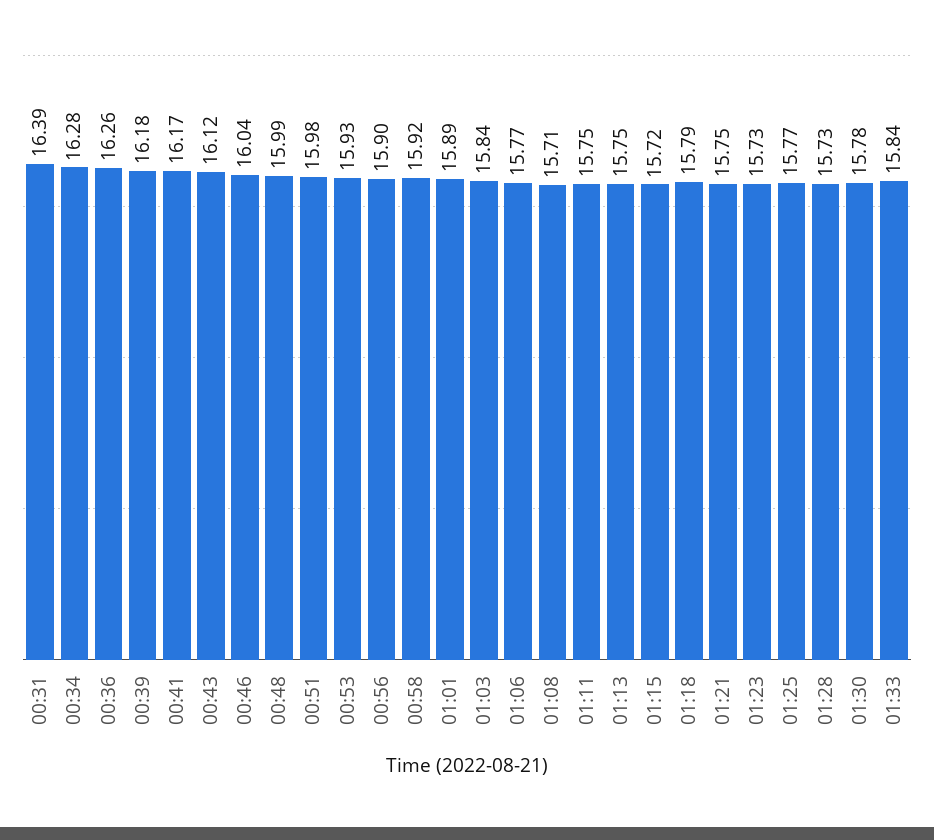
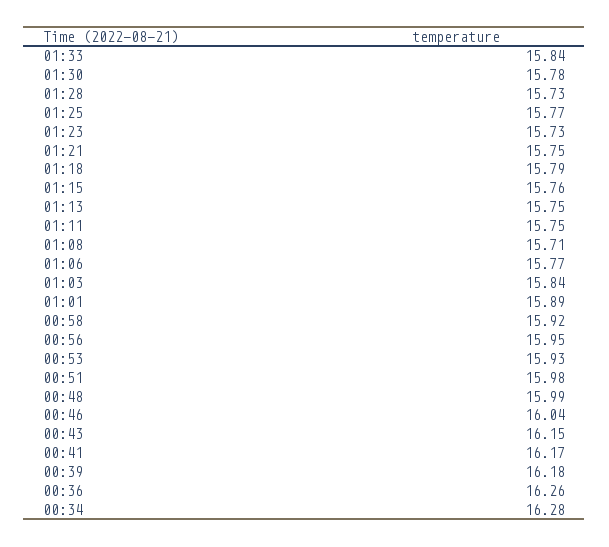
  {
-   "00:31": 16.39,
    "00:34": 16.28,
    "00:36": 16.26,
    "00:39": 16.18,
    "00:41": 16.17,
-   "00:43": 16.12,
+   "00:43": 16.15,
    "00:46": 16.04,
    "00:48": 15.99,
    "00:51": 15.98,
    "00:53": 15.93,
-   "00:56": 15.9,
+   "00:56": 15.95,
    "00:58": 15.92,
    "01:01": 15.89,
    "01:03": 15.84,
    "01:06": 15.77,
    "01:08": 15.71,
    "01:11": 15.75,
    "01:13": 15.75,
-   "01:15": 15.72,
+   "01:15": 15.76,
    "01:18": 15.79,
    "01:21": 15.75,
    "01:23": 15.73,
    "01:25": 15.77,
    "01:28": 15.73,
    "01:30": 15.78,
    "01:33": 15.84
  }

